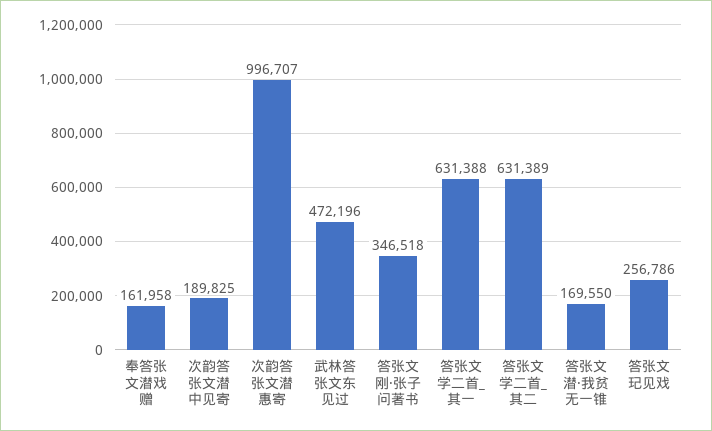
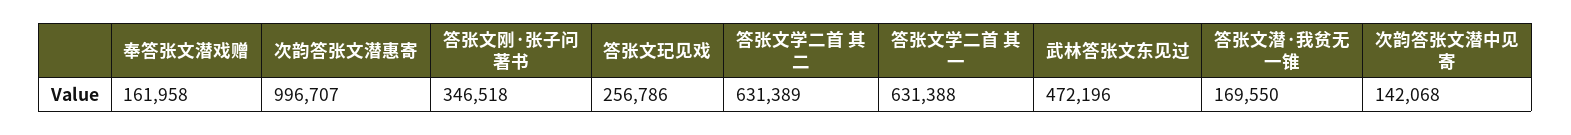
  {
    "奉答张文潜戏赠": 161958,
-   "次韵答张文潜中见寄": 189825,
+   "次韵答张文潜中见寄": 142068,
    "次韵答张文潜惠寄": 996707,
    "武林答张文东见过": 472196,
    "答张文刚·张子问著书": 346518,
    "答张文学二首_其一": 631388,
    "答张文学二首_其二": 631389,
    "答张文潜·我贫无一锥": 169550,
    "答张文玘见戏": 256786
  }

